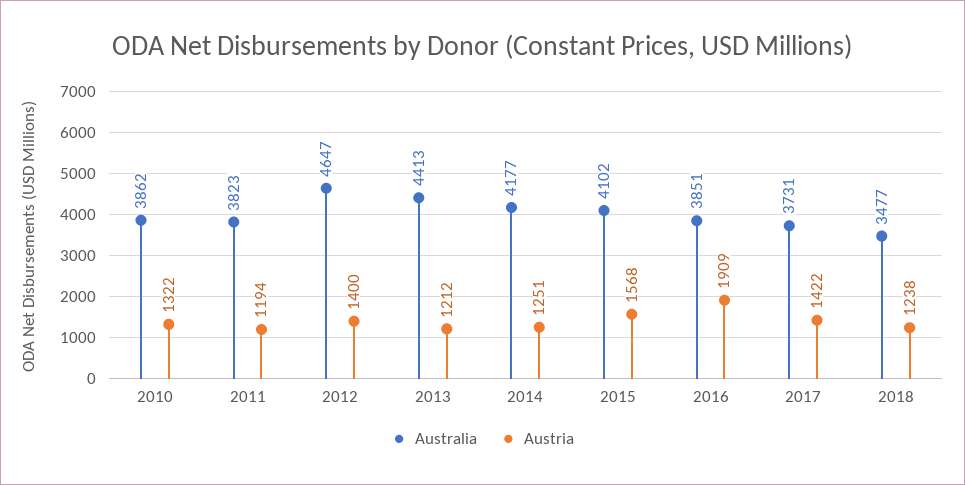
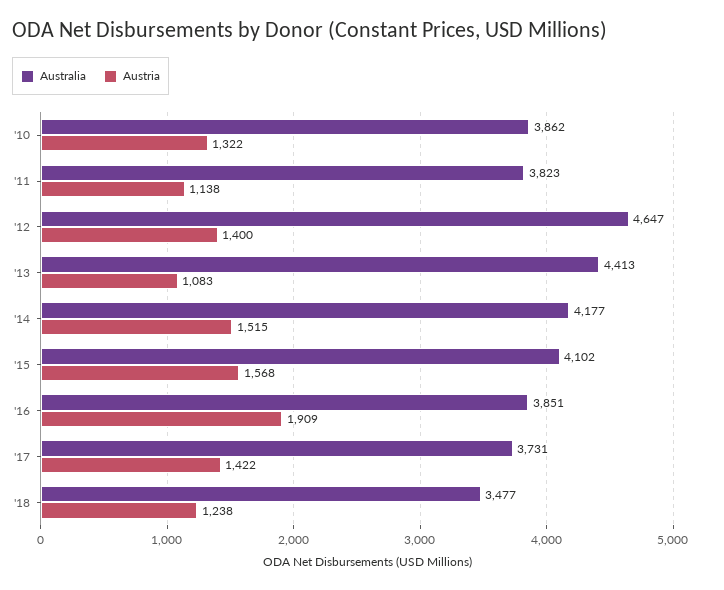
  {
    "Australia": {
      "2010": 3862,
      "2011": 3823,
      "2012": 4647,
      "2013": 4413,
      "2014": 4177,
      "2015": 4102,
      "2016": 3851,
      "2017": 3731,
      "2018": 3477
    },
    "Austria": {
      "2010": 1322,
-     "2011": 1194,
+     "2011": 1138,
      "2012": 1400,
-     "2013": 1212,
+     "2013": 1083,
-     "2014": 1251,
+     "2014": 1515,
      "2015": 1568,
      "2016": 1909,
      "2017": 1422,
      "2018": 1238
    }
  }

